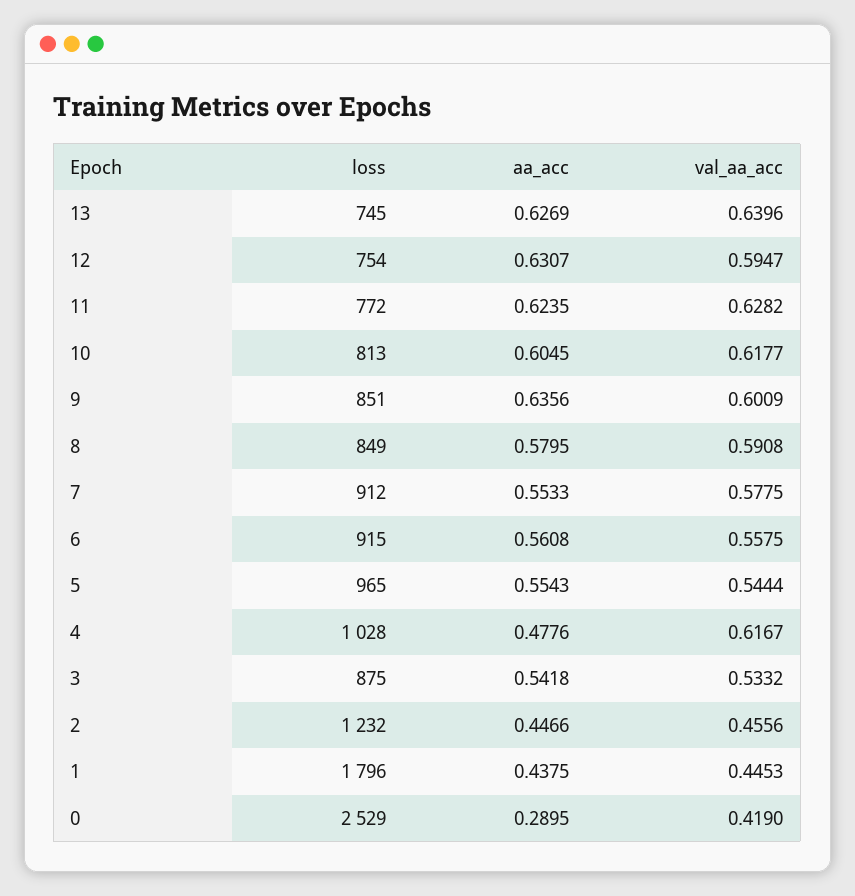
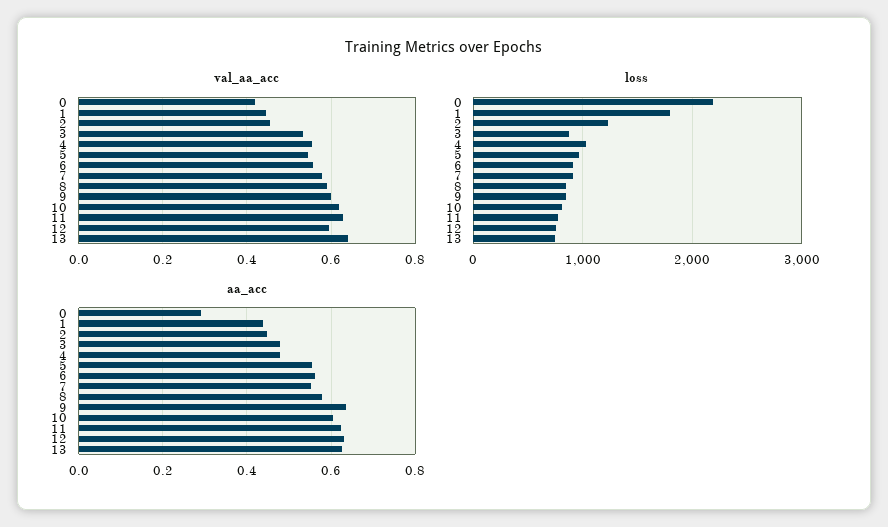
  {
    "loss": {
      "13": 745,
      "12": 754,
      "11": 772,
      "10": 813,
      "9": 851,
      "8": 849,
      "7": 912,
      "6": 915,
      "5": 965,
      "4": 1028,
      "3": 875,
      "2": 1232,
      "1": 1796,
-     "0": 2529
+     "0": 2200
    },
    "aa_acc": {
      "13": 0.6269,
      "12": 0.6307,
      "11": 0.6235,
      "10": 0.6045,
      "9": 0.6356,
      "8": 0.5795,
      "7": 0.5533,
      "6": 0.5608,
      "5": 0.5543,
      "4": 0.4776,
-     "3": 0.5418,
+     "3": 0.48,
      "2": 0.4466,
      "1": 0.4375,
      "0": 0.2895
    },
    "val_aa_acc": {
      "13": 0.6396,
      "12": 0.5947,
      "11": 0.6282,
      "10": 0.6177,
      "9": 0.6009,
      "8": 0.5908,
      "7": 0.5775,
      "6": 0.5575,
      "5": 0.5444,
-     "4": 0.6167,
+     "4": 0.56,
      "3": 0.5332,
      "2": 0.4556,
      "1": 0.4453,
      "0": 0.419
    }
  }

